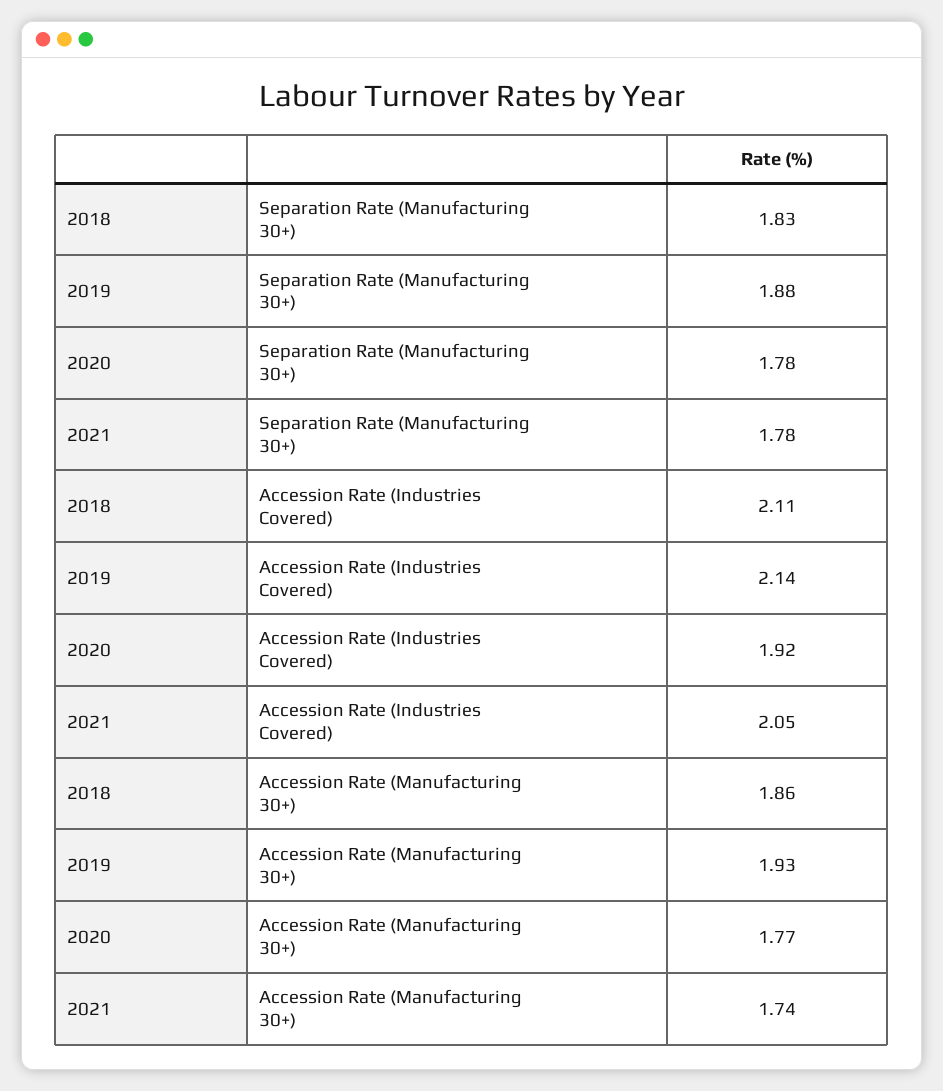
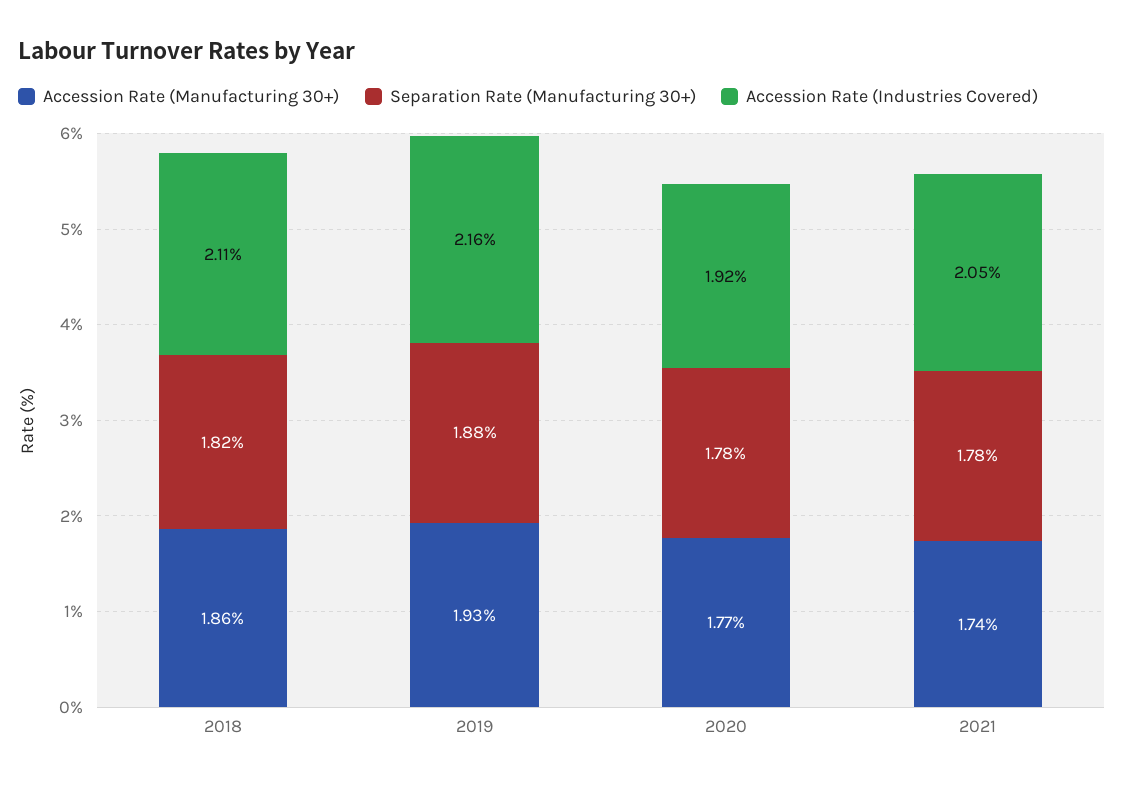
  {
    "Separation Rate (Manufacturing 30+)": {
-     "2018": 1.83,
+     "2018": 1.82,
      "2019": 1.88,
      "2020": 1.78,
      "2021": 1.78
    },
    "Accession Rate (Industries Covered)": {
      "2018": 2.11,
-     "2019": 2.14,
+     "2019": 2.16,
      "2020": 1.92,
      "2021": 2.05
    },
    "Accession Rate (Manufacturing 30+)": {
      "2018": 1.86,
      "2019": 1.93,
      "2020": 1.77,
      "2021": 1.74
    }
  }

